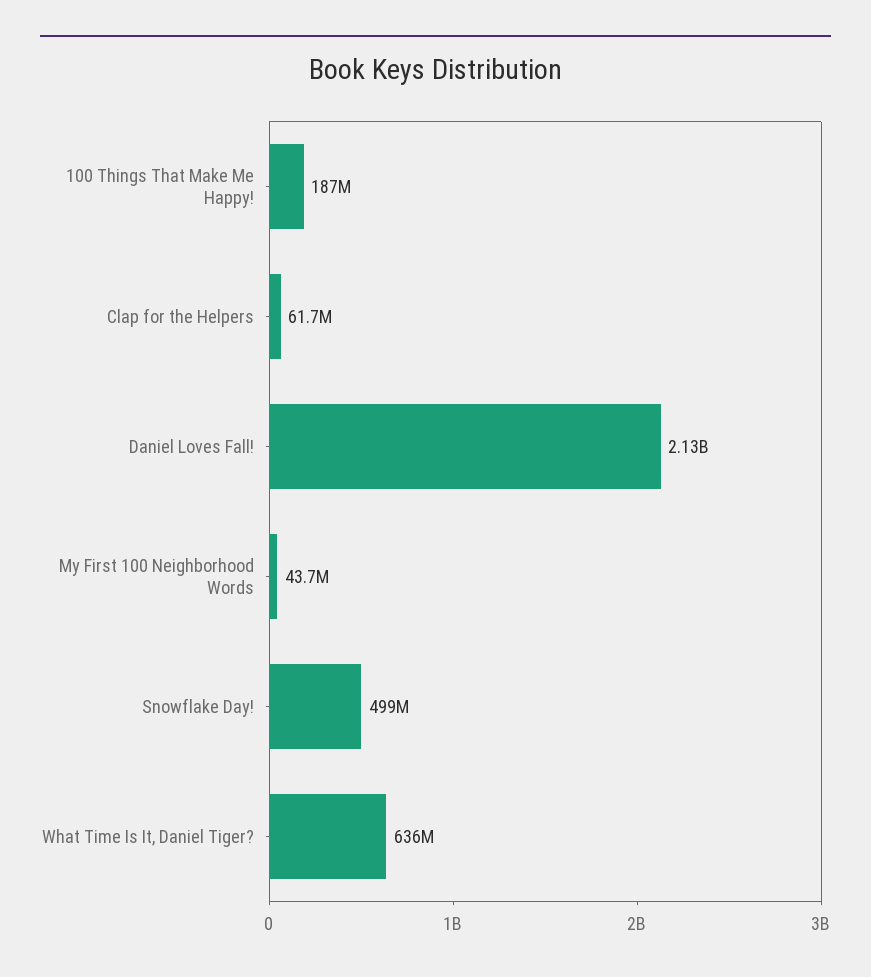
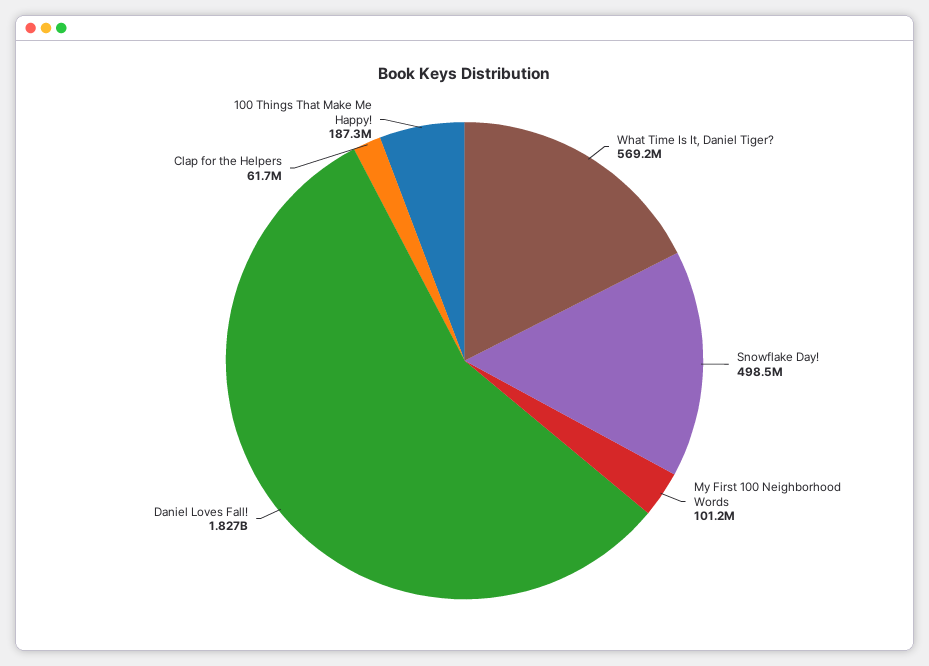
  {
    "100 Things That Make Me Happy!": 187300000,
    "Clap for the Helpers": 61700000,
-   "Daniel Loves Fall!": 2130000000,
+   "Daniel Loves Fall!": 1827000000,
-   "My First 100 Neighborhood Words": 43700000,
+   "My First 100 Neighborhood Words": 101200000,
    "Snowflake Day!": 498500000,
-   "What Time Is It, Daniel Tiger?": 636000000
+   "What Time Is It, Daniel Tiger?": 569200000
  }

